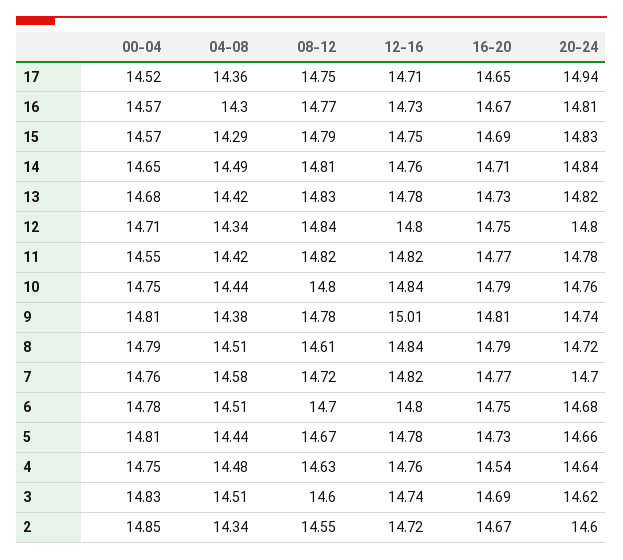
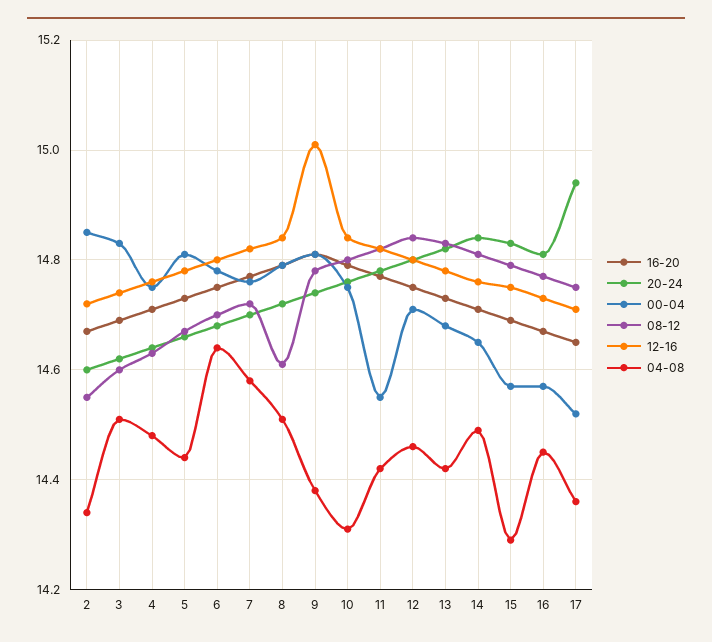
  {
    "00-04": {
      "17": 14.52,
      "16": 14.57,
      "15": 14.57,
      "14": 14.65,
      "13": 14.68,
      "12": 14.71,
      "11": 14.55,
      "10": 14.75,
      "9": 14.81,
      "8": 14.79,
      "7": 14.76,
      "6": 14.78,
      "5": 14.81,
      "4": 14.75,
      "3": 14.83,
      "2": 14.85
    },
    "04-08": {
      "17": 14.36,
-     "16": 14.3,
+     "16": 14.45,
      "15": 14.29,
      "14": 14.49,
      "13": 14.42,
-     "12": 14.34,
+     "12": 14.45,
      "11": 14.42,
-     "10": 14.44,
+     "10": 14.3,
      "9": 14.38,
      "8": 14.51,
      "7": 14.58,
-     "6": 14.51,
+     "6": 14.65,
      "5": 14.44,
      "4": 14.48,
      "3": 14.51,
      "2": 14.34
    },
    "08-12": {
      "17": 14.75,
      "16": 14.77,
      "15": 14.79,
      "14": 14.81,
      "13": 14.83,
      "12": 14.84,
      "11": 14.82,
      "10": 14.8,
      "9": 14.78,
      "8": 14.61,
      "7": 14.72,
      "6": 14.7,
      "5": 14.67,
      "4": 14.63,
      "3": 14.6,
      "2": 14.55
    },
    "12-16": {
      "17": 14.71,
      "16": 14.73,
      "15": 14.75,
      "14": 14.76,
      "13": 14.78,
      "12": 14.8,
      "11": 14.82,
      "10": 14.84,
      "9": 15.01,
      "8": 14.84,
      "7": 14.82,
      "6": 14.8,
      "5": 14.78,
      "4": 14.76,
      "3": 14.74,
      "2": 14.72
    },
    "16-20": {
      "17": 14.65,
      "16": 14.67,
      "15": 14.69,
      "14": 14.71,
      "13": 14.73,
      "12": 14.75,
      "11": 14.77,
      "10": 14.79,
      "9": 14.81,
      "8": 14.79,
      "7": 14.77,
      "6": 14.75,
      "5": 14.73,
-     "4": 14.54,
+     "4": 14.7,
      "3": 14.69,
      "2": 14.67
    },
    "20-24": {
      "17": 14.94,
      "16": 14.81,
      "15": 14.83,
      "14": 14.84,
      "13": 14.82,
      "12": 14.8,
      "11": 14.78,
      "10": 14.76,
      "9": 14.74,
      "8": 14.72,
      "7": 14.7,
      "6": 14.68,
      "5": 14.66,
      "4": 14.64,
      "3": 14.62,
      "2": 14.6
    }
  }

